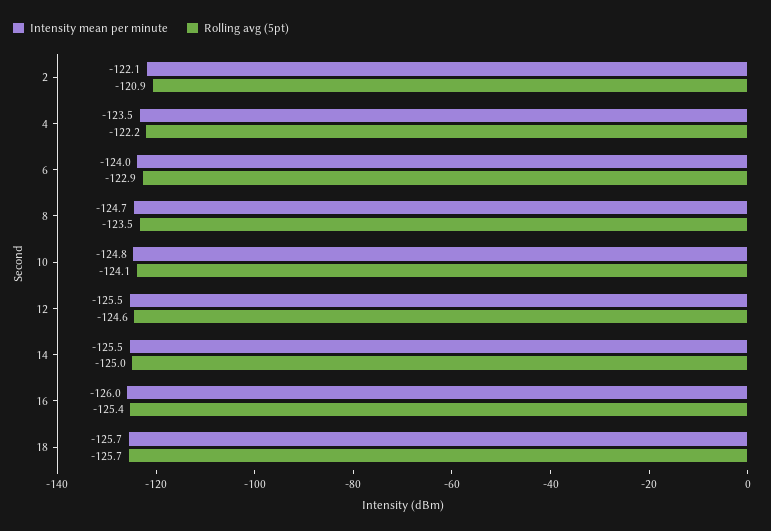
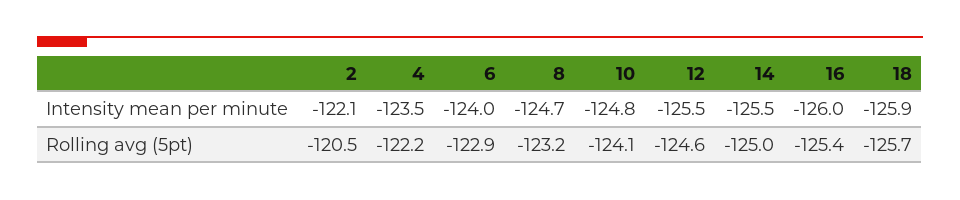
  {
    "Intensity mean per minute": {
      "2": -122.1,
      "4": -123.5,
      "6": -124,
      "8": -124.7,
      "10": -124.8,
      "12": -125.5,
      "14": -125.5,
      "16": -126,
-     "18": -125.7
+     "18": -125.9
    },
    "Rolling avg (5pt)": {
-     "2": -120.9,
+     "2": -120.5,
      "4": -122.2,
      "6": -122.9,
-     "8": -123.5,
+     "8": -123.2,
      "10": -124.1,
      "12": -124.6,
      "14": -125,
      "16": -125.4,
      "18": -125.7
    }
  }

